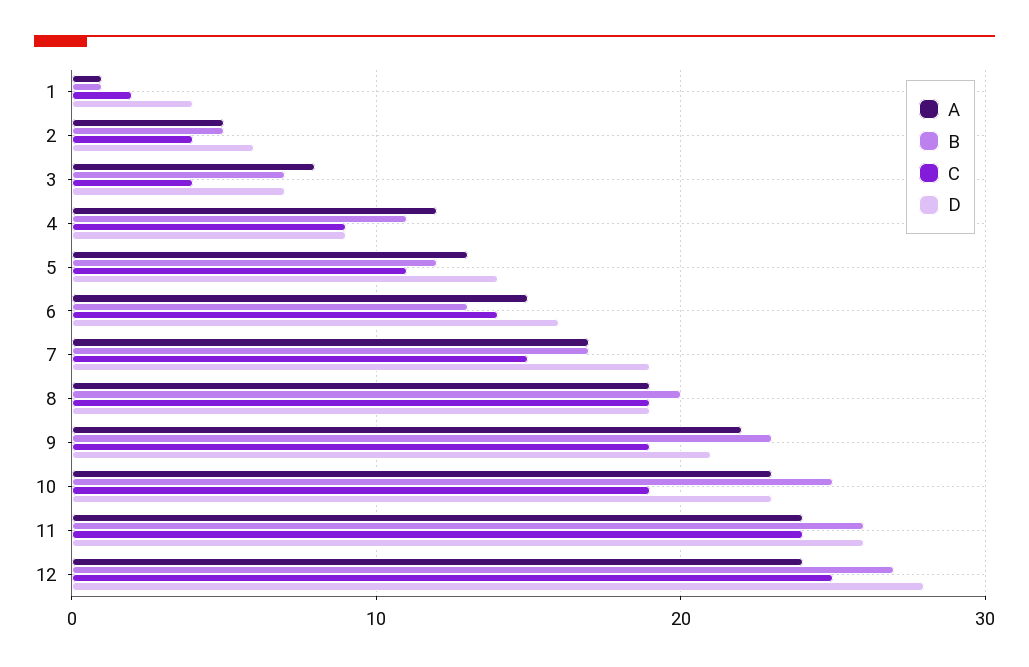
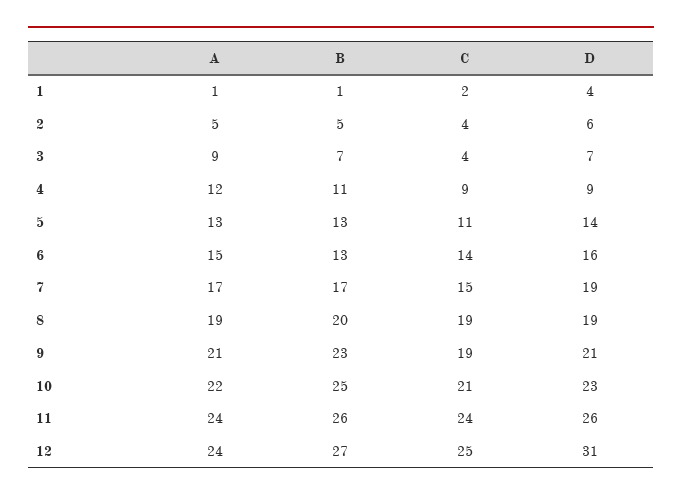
  {
    "A": {
      "1": 1,
      "2": 5,
-     "3": 8,
+     "3": 9,
      "4": 12,
      "5": 13,
      "6": 15,
      "7": 17,
      "8": 19,
-     "9": 22,
+     "9": 21,
-     "10": 23,
+     "10": 22,
      "11": 24,
      "12": 24
    },
    "B": {
      "1": 1,
      "2": 5,
      "3": 7,
      "4": 11,
-     "5": 12,
+     "5": 13,
      "6": 13,
      "7": 17,
      "8": 20,
      "9": 23,
      "10": 25,
      "11": 26,
      "12": 27
    },
    "C": {
      "1": 2,
      "2": 4,
      "3": 4,
      "4": 9,
      "5": 11,
      "6": 14,
      "7": 15,
      "8": 19,
      "9": 19,
-     "10": 19,
+     "10": 21,
      "11": 24,
      "12": 25
    },
    "D": {
      "1": 4,
      "2": 6,
      "3": 7,
      "4": 9,
      "5": 14,
      "6": 16,
      "7": 19,
      "8": 19,
      "9": 21,
      "10": 23,
      "11": 26,
-     "12": 28
+     "12": 31
    }
  }

